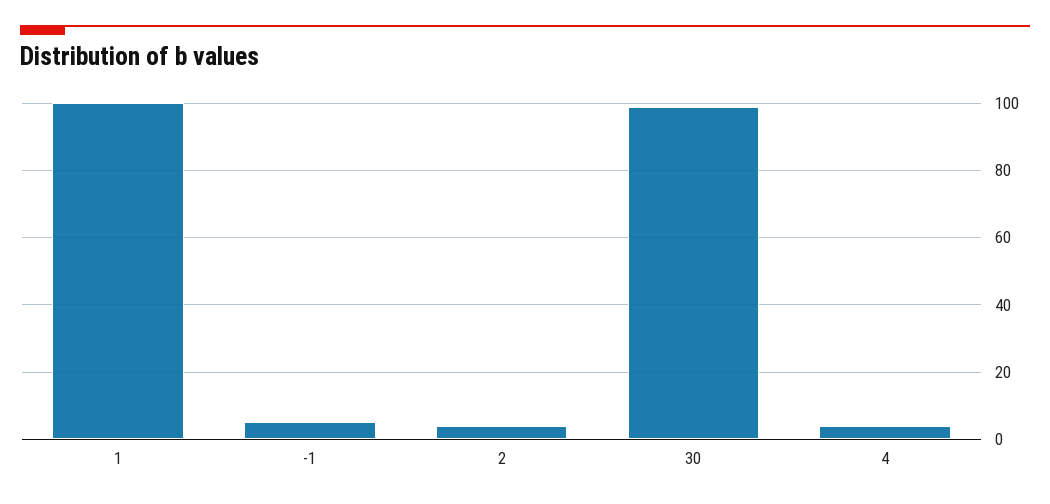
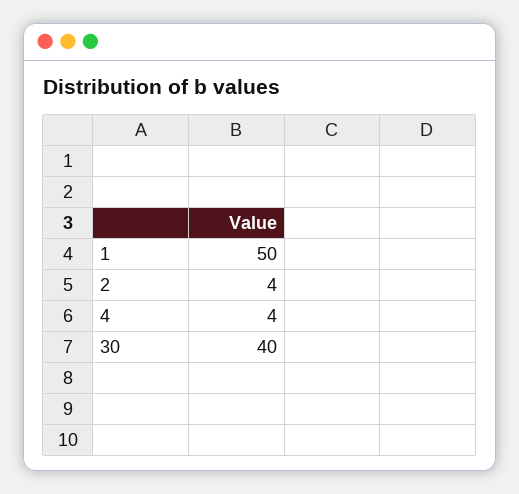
  {
-   "1": 100,
+   "1": 50,
-   "-1": 5,
    "2": 4,
-   "30": 100,
+   "30": 40,
    "4": 4
  }

